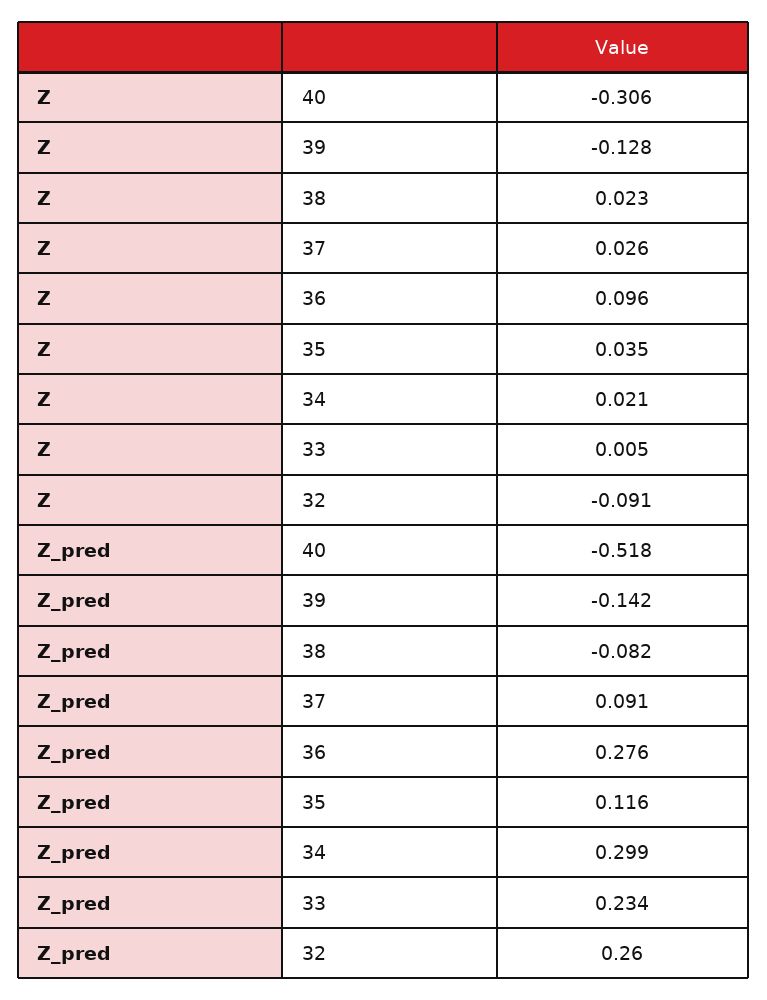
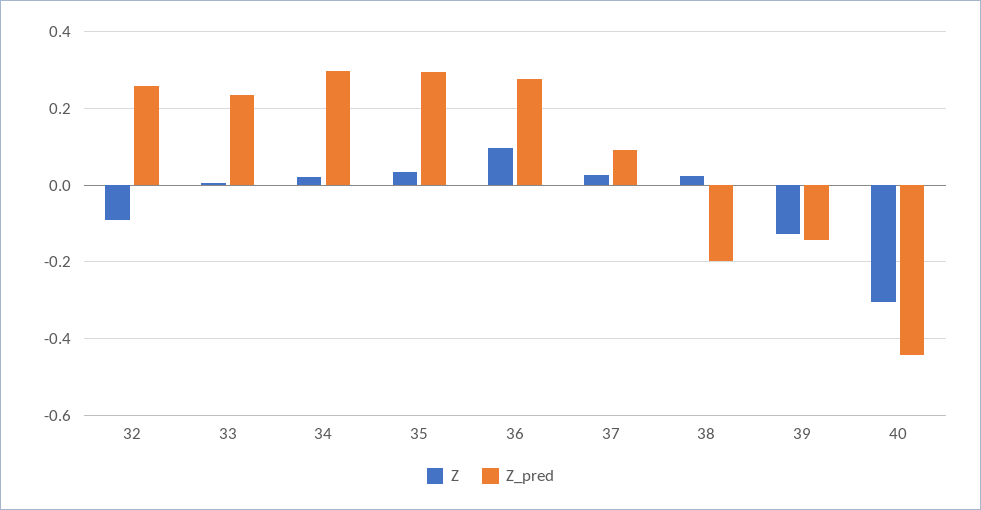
  {
    "Z": {
      "40": -0.306,
      "39": -0.128,
      "38": 0.023,
      "37": 0.026,
      "36": 0.096,
      "35": 0.035,
      "34": 0.021,
      "33": 0.005,
      "32": -0.091
    },
    "Z_pred": {
-     "40": -0.518,
+     "40": -0.44,
      "39": -0.142,
-     "38": -0.082,
+     "38": -0.2,
      "37": 0.091,
      "36": 0.276,
-     "35": 0.116,
+     "35": 0.3,
      "34": 0.299,
      "33": 0.234,
      "32": 0.26
    }
  }

